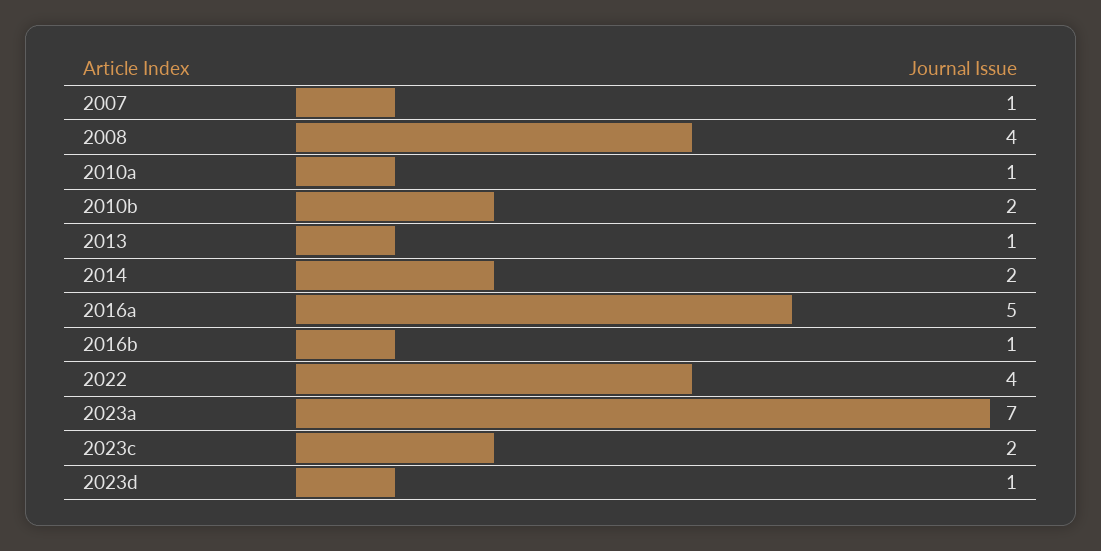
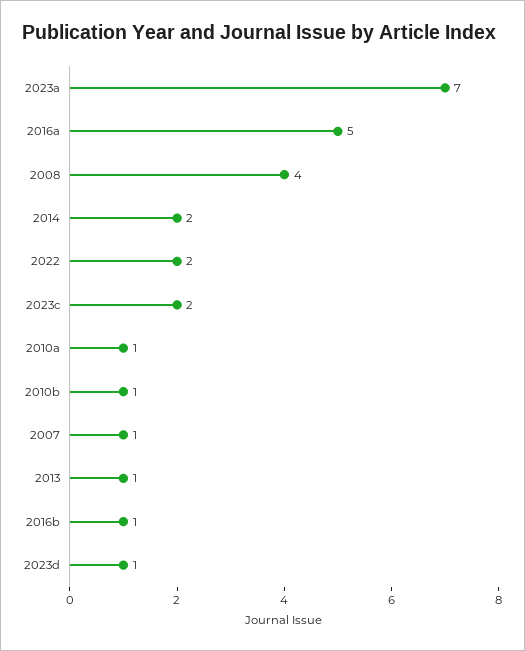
  {
    "2007": 1,
    "2008": 4,
    "2010a": 1,
-   "2010b": 2,
+   "2010b": 1,
    "2013": 1,
    "2014": 2,
    "2016a": 5,
    "2016b": 1,
-   "2022": 4,
+   "2022": 2,
    "2023a": 7,
    "2023c": 2,
    "2023d": 1
  }

